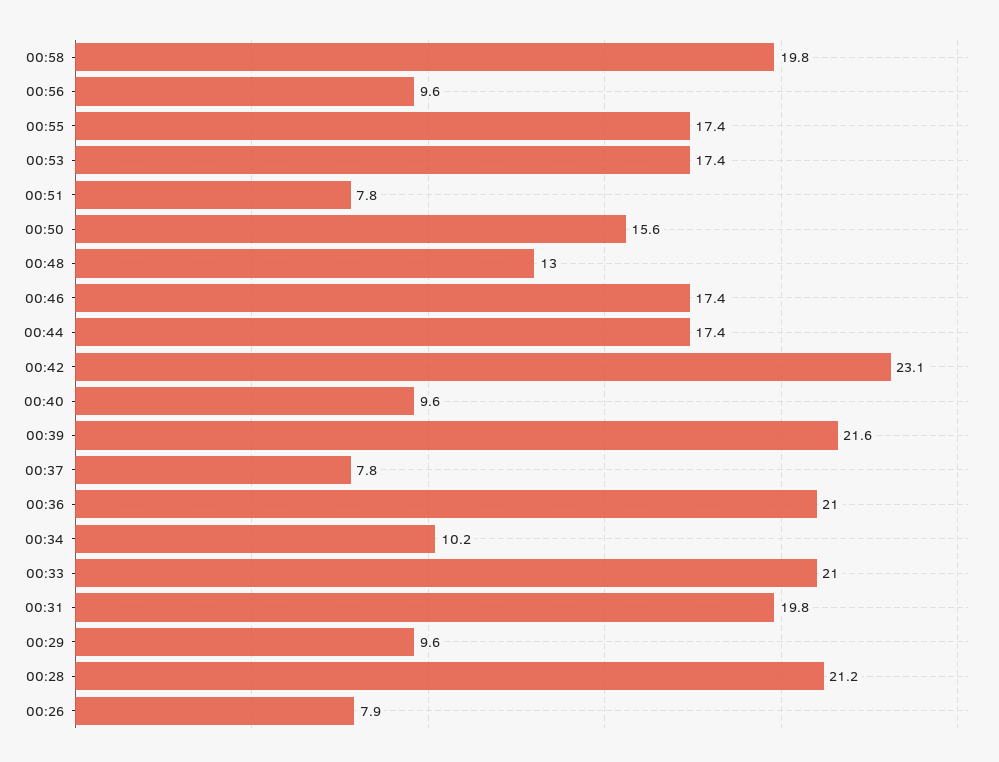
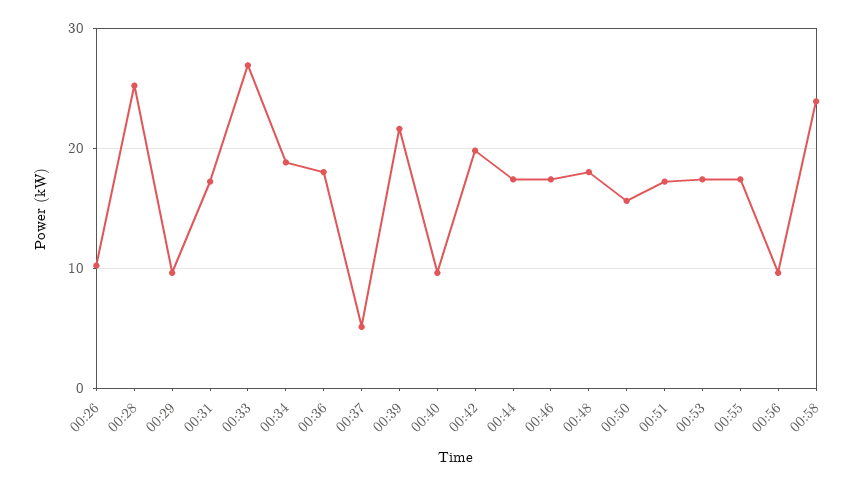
  {
-   "00:58": 19.8,
+   "00:58": 24,
    "00:56": 9.6,
    "00:55": 17.4,
    "00:53": 17.4,
-   "00:51": 7.8,
+   "00:51": 17,
    "00:50": 15.6,
-   "00:48": 13,
+   "00:48": 18,
    "00:46": 17.4,
    "00:44": 17.4,
-   "00:42": 23.1,
+   "00:42": 20,
    "00:40": 9.6,
    "00:39": 21.6,
-   "00:37": 7.8,
+   "00:37": 5,
-   "00:36": 21,
+   "00:36": 18,
-   "00:34": 10.2,
+   "00:34": 19,
-   "00:33": 21,
+   "00:33": 27,
-   "00:31": 19.8,
+   "00:31": 17,
    "00:29": 9.6,
-   "00:28": 21.2,
+   "00:28": 25,
-   "00:26": 7.9
+   "00:26": 10
  }

